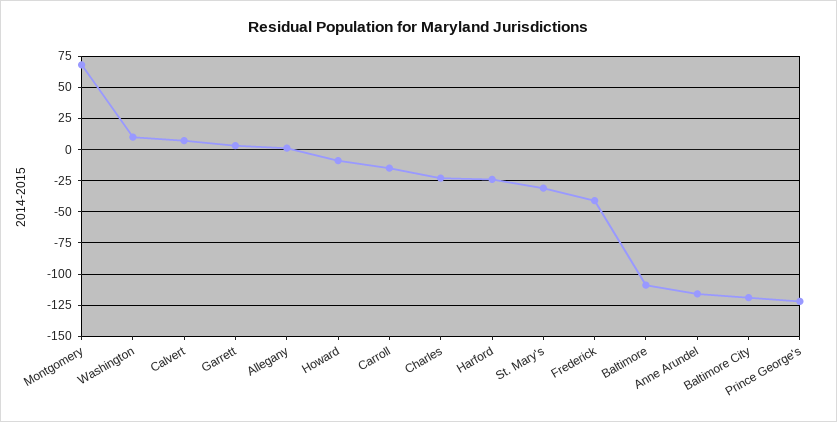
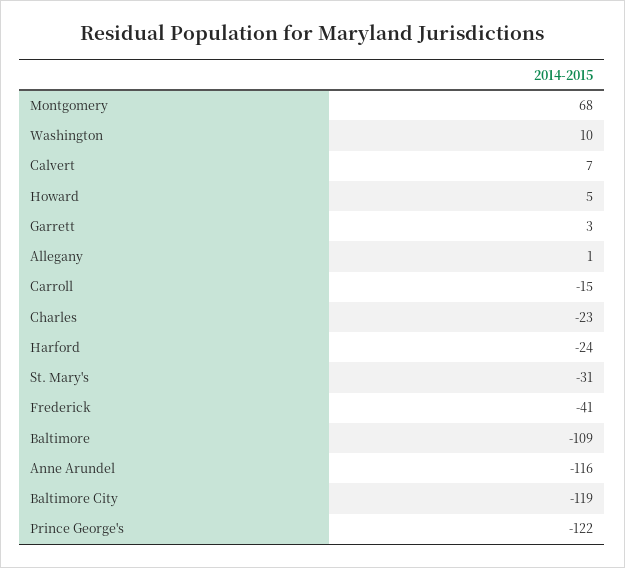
  {
    "Montgomery": 68,
    "Washington": 10,
    "Calvert": 7,
    "Garrett": 3,
    "Allegany": 1,
-   "Howard": -10,
+   "Howard": 5,
    "Carroll": -15,
    "Charles": -23,
    "Harford": -24,
    "St. Mary's": -31,
    "Frederick": -41,
    "Baltimore": -109,
    "Anne Arundel": -116,
    "Baltimore City": -119,
    "Prince George's": -122
  }

